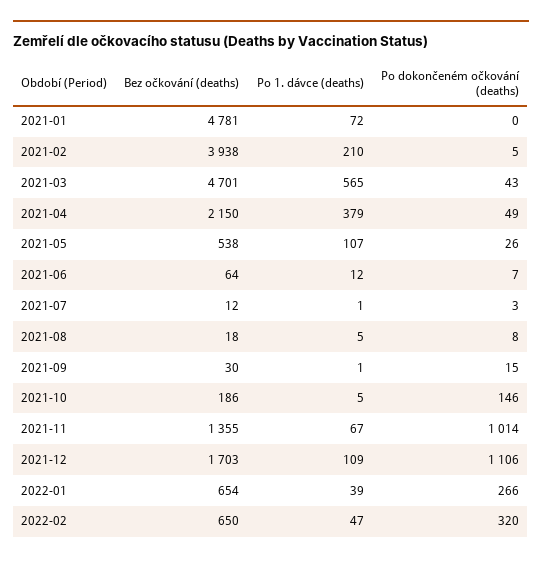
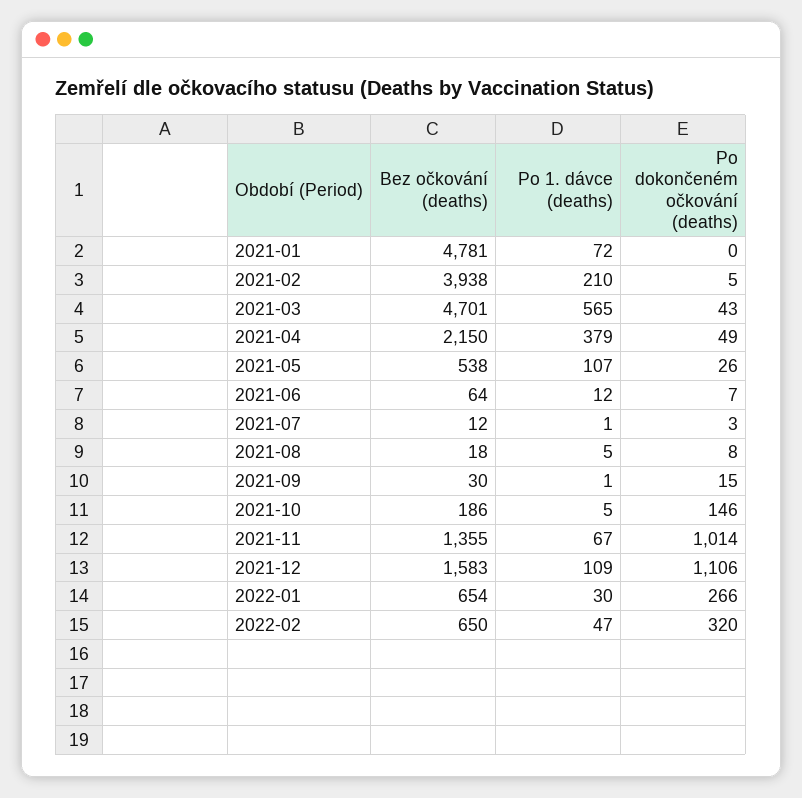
  {
    "Bez očkování (deaths)": {
      "2021-01": 4781,
      "2021-02": 3938,
      "2021-03": 4701,
      "2021-04": 2150,
      "2021-05": 538,
      "2021-06": 64,
      "2021-07": 12,
      "2021-08": 18,
      "2021-09": 30,
      "2021-10": 186,
      "2021-11": 1355,
-     "2021-12": 1703,
+     "2021-12": 1583,
      "2022-01": 654,
      "2022-02": 650
    },
    "Po 1. dávce (deaths)": {
      "2021-01": 72,
      "2021-02": 210,
      "2021-03": 565,
      "2021-04": 379,
      "2021-05": 107,
      "2021-06": 12,
      "2021-07": 1,
      "2021-08": 5,
      "2021-09": 1,
      "2021-10": 5,
      "2021-11": 67,
      "2021-12": 109,
-     "2022-01": 39,
+     "2022-01": 30,
      "2022-02": 47
    },
    "Po dokončeném očkování (deaths)": {
      "2021-01": 0,
      "2021-02": 5,
      "2021-03": 43,
      "2021-04": 49,
      "2021-05": 26,
      "2021-06": 7,
      "2021-07": 3,
      "2021-08": 8,
      "2021-09": 15,
      "2021-10": 146,
      "2021-11": 1014,
      "2021-12": 1106,
      "2022-01": 266,
      "2022-02": 320
    }
  }

